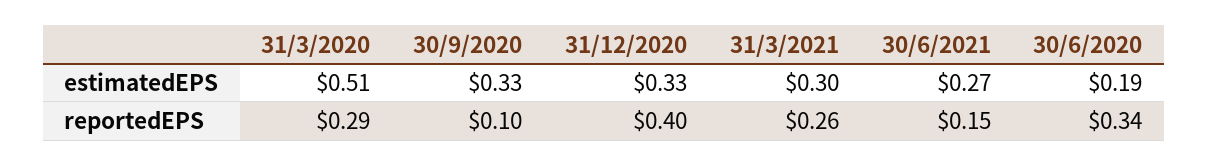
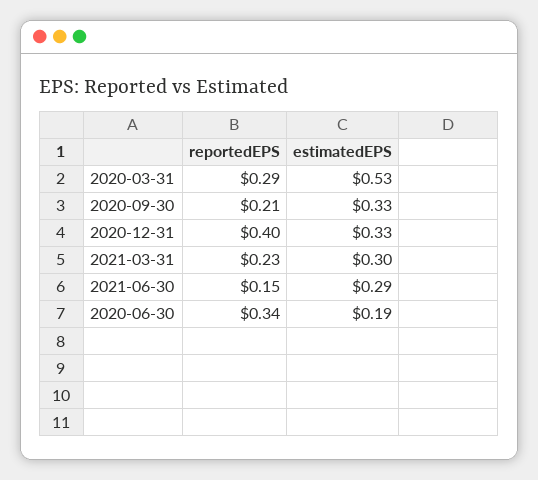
  {
    "31/3/2020": {
-     "estimatedEPS": 0.51,
+     "estimatedEPS": 0.53,
      "reportedEPS": 0.29
    },
    "30/9/2020": {
      "estimatedEPS": 0.33,
-     "reportedEPS": 0.1
+     "reportedEPS": 0.21
    },
    "31/12/2020": {
      "estimatedEPS": 0.33,
      "reportedEPS": 0.4
    },
    "31/3/2021": {
      "estimatedEPS": 0.3,
-     "reportedEPS": 0.26
+     "reportedEPS": 0.23
    },
    "30/6/2021": {
-     "estimatedEPS": 0.27,
+     "estimatedEPS": 0.29,
      "reportedEPS": 0.15
    },
    "30/6/2020": {
      "estimatedEPS": 0.19,
      "reportedEPS": 0.34
    }
  }

